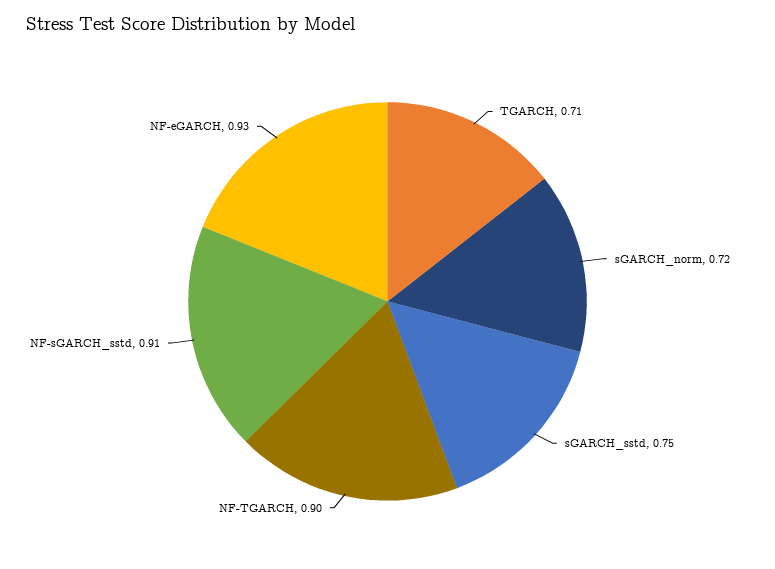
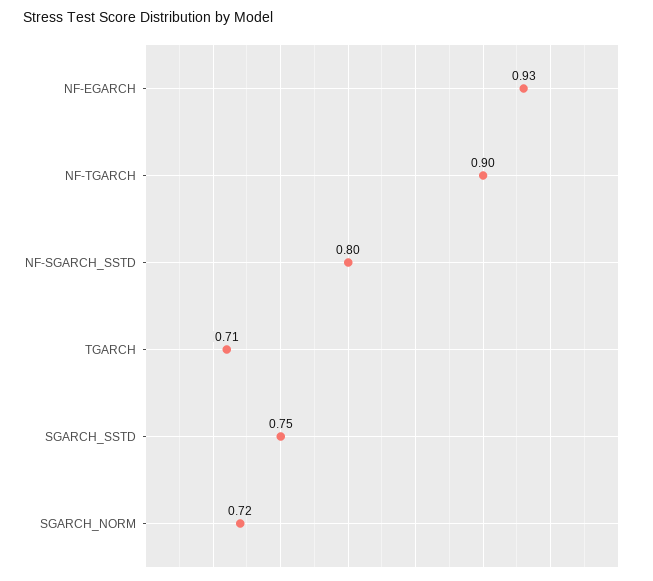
  {
    "TGARCH": 0.71,
    "sGARCH_norm": 0.72,
    "sGARCH_sstd": 0.75,
    "NF-TGARCH": 0.9,
-   "NF-sGARCH_sstd": 0.91,
+   "NF-sGARCH_sstd": 0.8,
    "NF-eGARCH": 0.93
  }

